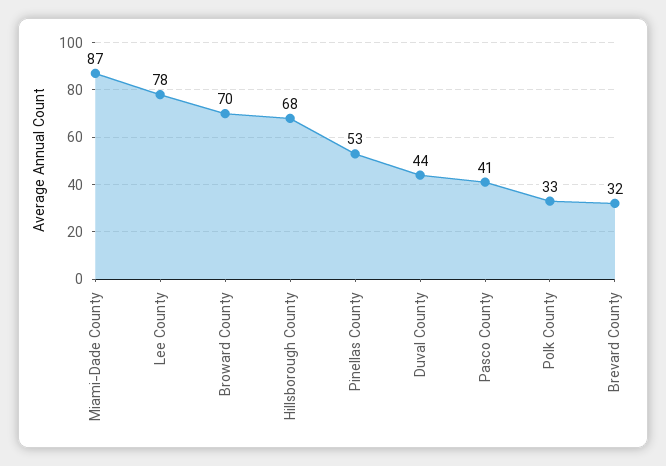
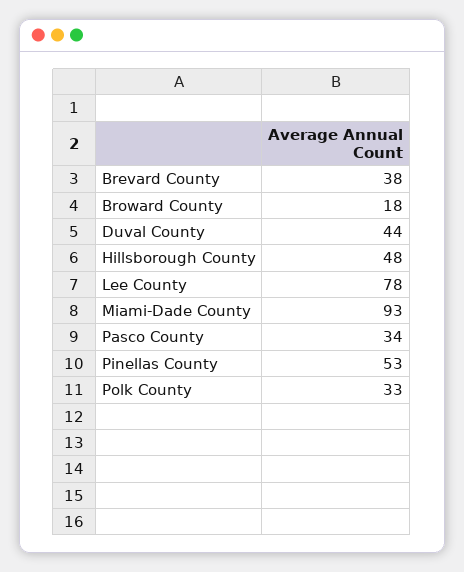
  {
-   "Miami-Dade County": 87,
+   "Miami-Dade County": 93,
    "Lee County": 78,
-   "Broward County": 70,
+   "Broward County": 18,
-   "Hillsborough County": 68,
+   "Hillsborough County": 48,
    "Pinellas County": 53,
    "Duval County": 44,
-   "Pasco County": 41,
+   "Pasco County": 34,
    "Polk County": 33,
-   "Brevard County": 32
+   "Brevard County": 38
  }

